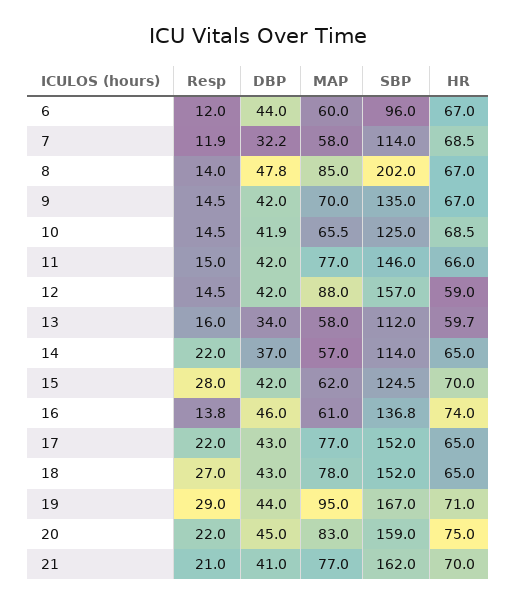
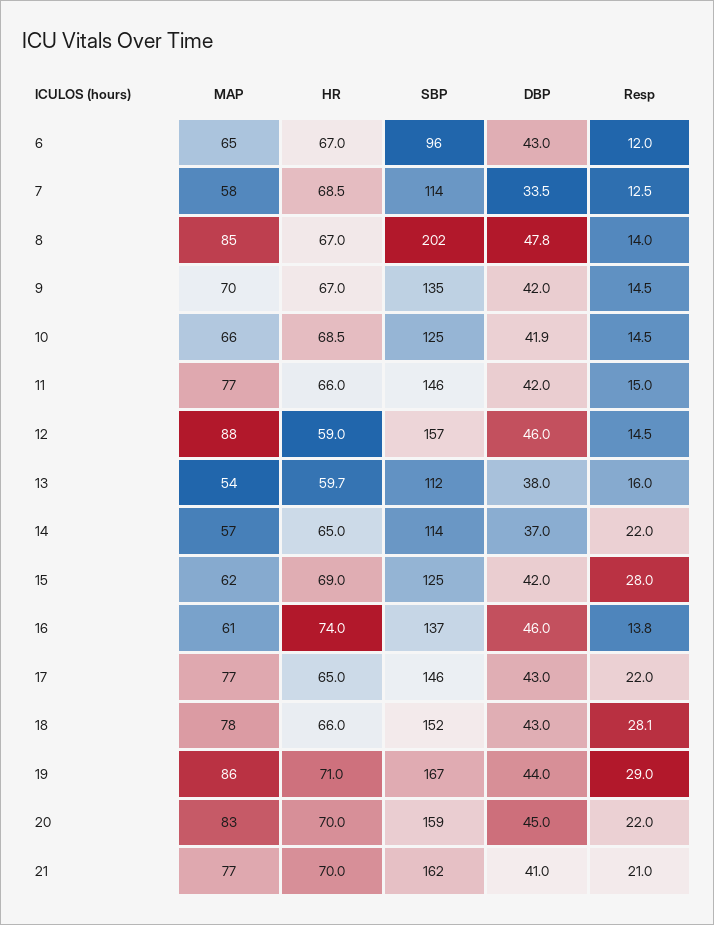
  {
    "Resp": {
      "6": 12,
-     "7": 11.9,
+     "7": 12.5,
      "8": 14,
      "9": 14.5,
      "10": 14.5,
      "11": 15,
      "12": 14.5,
      "13": 16,
      "14": 22,
      "15": 28,
      "16": 13.8,
      "17": 22,
-     "18": 27,
+     "18": 28.1,
      "19": 29,
      "20": 22,
      "21": 21
    },
    "DBP": {
-     "6": 44,
+     "6": 43,
-     "7": 32.2,
+     "7": 33.5,
      "8": 47.8,
      "9": 42,
      "10": 41.9,
      "11": 42,
-     "12": 42,
+     "12": 46,
-     "13": 34,
+     "13": 38,
      "14": 37,
      "15": 42,
      "16": 46,
      "17": 43,
      "18": 43,
      "19": 44,
      "20": 45,
      "21": 41
    },
    "MAP": {
-     "6": 60,
+     "6": 65,
      "7": 58,
      "8": 85,
      "9": 70,
      "10": 65.5,
      "11": 77,
      "12": 88,
-     "13": 58,
+     "13": 54,
      "14": 57,
      "15": 62,
      "16": 61,
      "17": 77,
      "18": 78,
-     "19": 95,
+     "19": 86,
      "20": 83,
      "21": 77
    },
    "SBP": {
      "6": 96,
      "7": 114,
      "8": 202,
      "9": 135,
      "10": 125,
      "11": 146,
      "12": 157,
      "13": 112,
      "14": 114,
      "15": 124.5,
      "16": 136.8,
-     "17": 152,
+     "17": 146,
      "18": 152,
      "19": 167,
      "20": 159,
      "21": 162
    },
    "HR": {
      "6": 67,
      "7": 68.5,
      "8": 67,
      "9": 67,
      "10": 68.5,
      "11": 66,
      "12": 59,
      "13": 59.7,
      "14": 65,
-     "15": 70,
+     "15": 69,
      "16": 74,
      "17": 65,
-     "18": 65,
+     "18": 66,
      "19": 71,
-     "20": 75,
+     "20": 70,
      "21": 70
    }
  }

